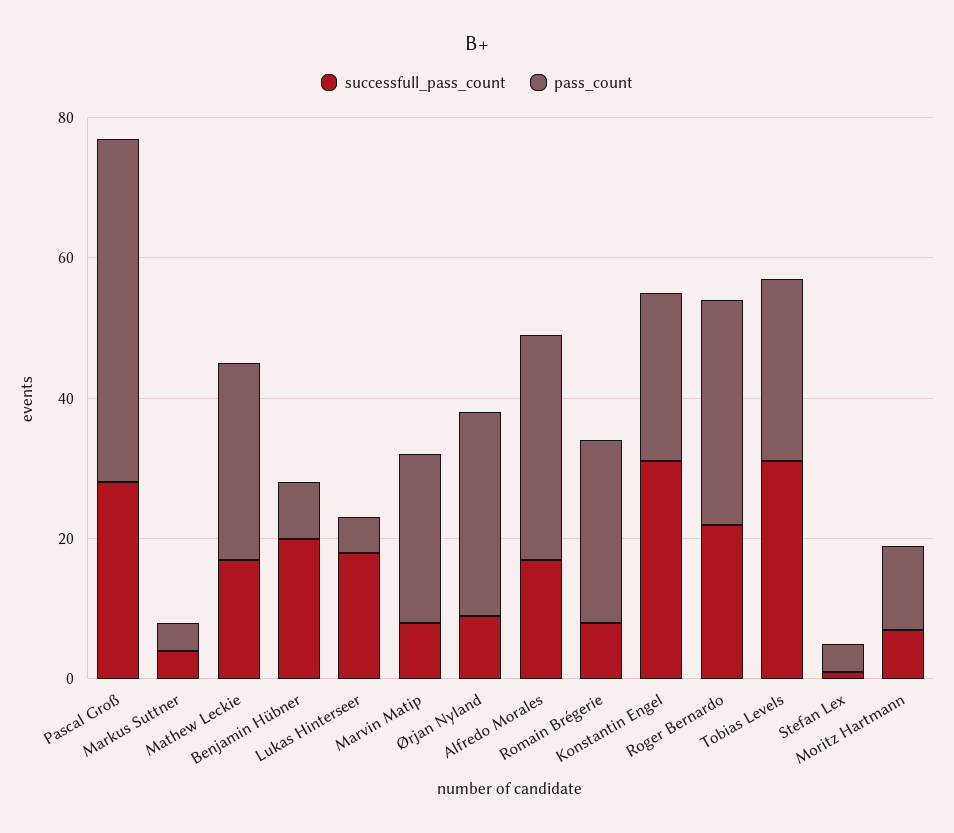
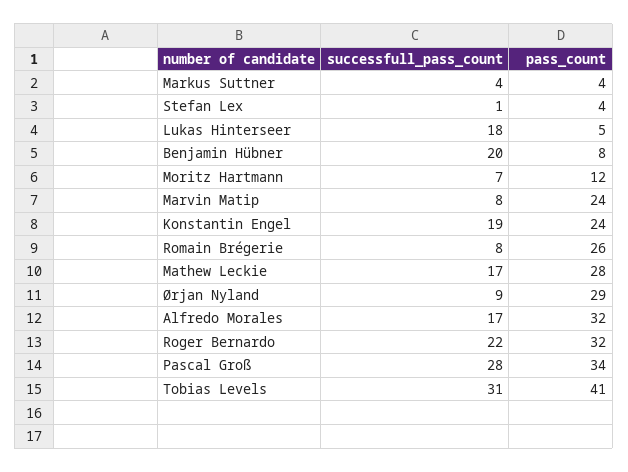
  {
    "successfull_pass_count": {
      "Pascal Groß": 28,
      "Markus Suttner": 4,
      "Mathew Leckie": 17,
      "Benjamin Hübner": 20,
      "Lukas Hinterseer": 18,
      "Marvin Matip": 8,
      "Ørjan Nyland": 9,
      "Alfredo Morales": 17,
      "Romain Brégerie": 8,
-     "Konstantin Engel": 30,
+     "Konstantin Engel": 19,
      "Roger Bernardo": 22,
      "Tobias Levels": 31,
      "Stefan Lex": 1,
      "Moritz Hartmann": 7
    },
    "pass_count": {
-     "Pascal Groß": 50,
+     "Pascal Groß": 34,
      "Markus Suttner": 4,
      "Mathew Leckie": 28,
      "Benjamin Hübner": 8,
      "Lukas Hinterseer": 5,
      "Marvin Matip": 24,
      "Ørjan Nyland": 29,
      "Alfredo Morales": 32,
      "Romain Brégerie": 26,
      "Konstantin Engel": 24,
      "Roger Bernardo": 32,
-     "Tobias Levels": 25,
+     "Tobias Levels": 41,
      "Stefan Lex": 4,
      "Moritz Hartmann": 12
    }
  }

